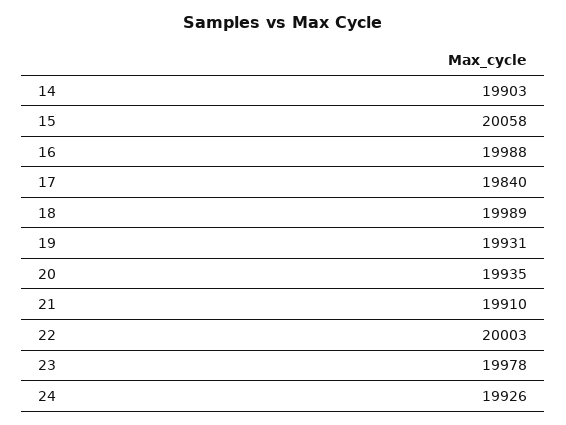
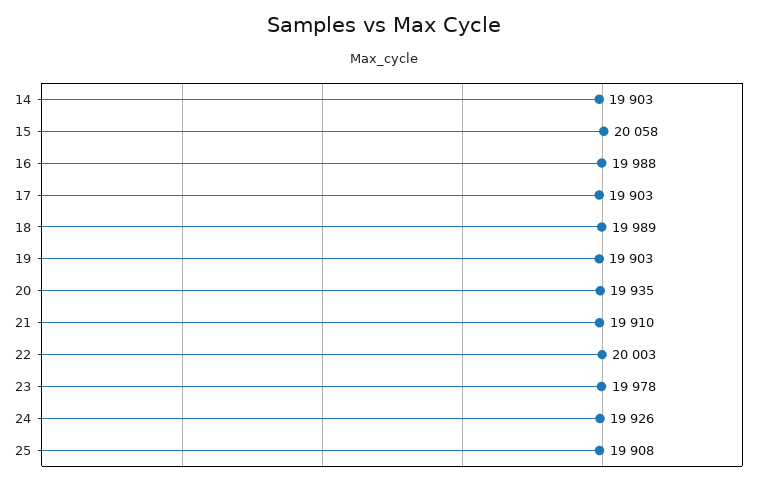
  {
    "14": 19903,
    "15": 20058,
    "16": 19988,
-   "17": 19840,
+   "17": 19903,
    "18": 19989,
-   "19": 19931,
+   "19": 19903,
    "20": 19935,
    "21": 19910,
    "22": 20003,
    "23": 19978,
-   "24": 19926
+   "24": 19926,
+   "25": 19908
  }

